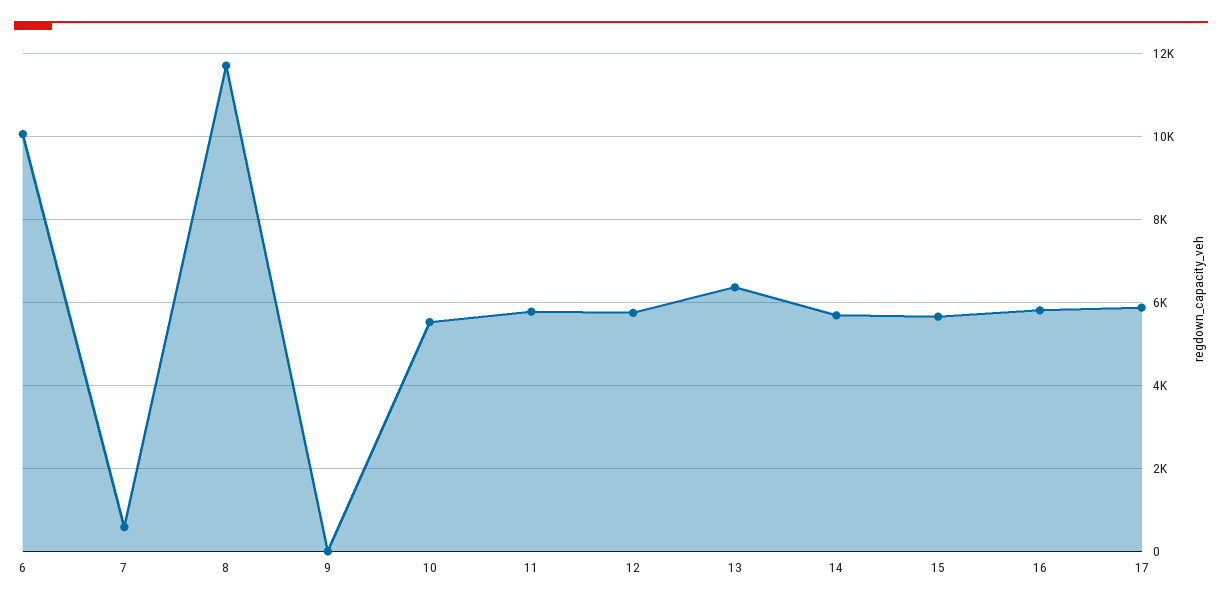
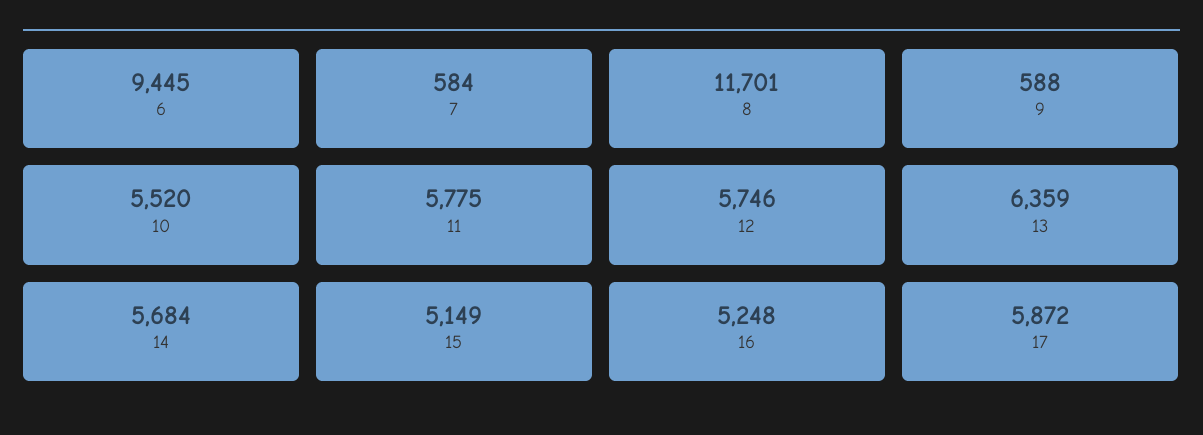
  {
-   "6": 10000,
+   "6": 9445,
    "7": 584,
    "8": 11701,
-   "9": 0,
+   "9": 588,
    "10": 5520,
    "11": 5775,
    "12": 5746,
    "13": 6359,
    "14": 5684,
-   "15": 5600,
+   "15": 5149,
-   "16": 5800,
+   "16": 5248,
    "17": 5872
  }

